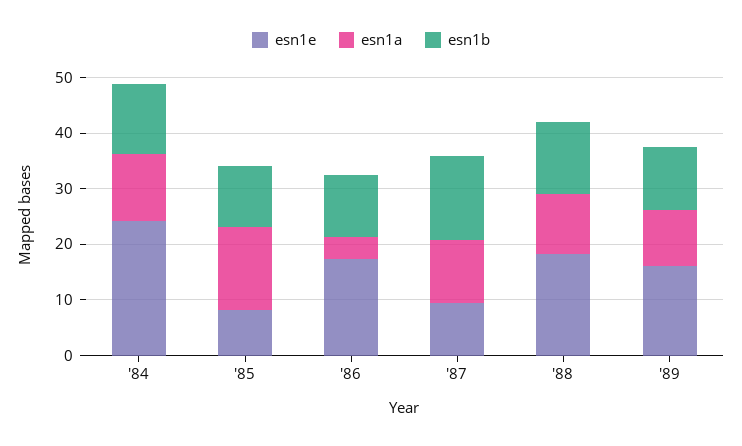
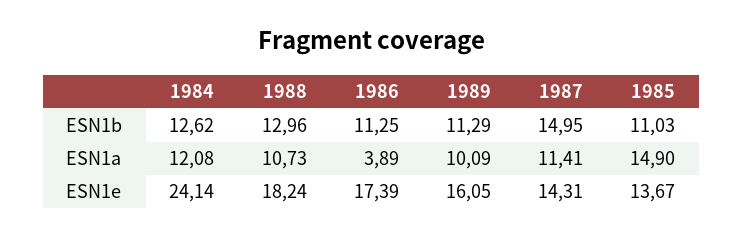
  {
    "esn1e": {
      "'84": 24.14,
-     "'85": 8,
+     "'85": 13.67,
      "'86": 17.39,
-     "'87": 10,
+     "'87": 14.31,
      "'88": 18.24,
      "'89": 16.05
    },
    "esn1a": {
      "'84": 12.08,
      "'85": 14.9,
      "'86": 3.89,
      "'87": 11.41,
      "'88": 10.73,
      "'89": 10.09
    },
    "esn1b": {
      "'84": 12.62,
      "'85": 11.03,
      "'86": 11.25,
      "'87": 14.95,
      "'88": 12.96,
      "'89": 11.29
    }
  }

